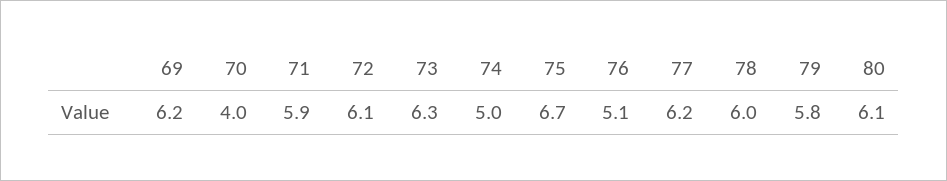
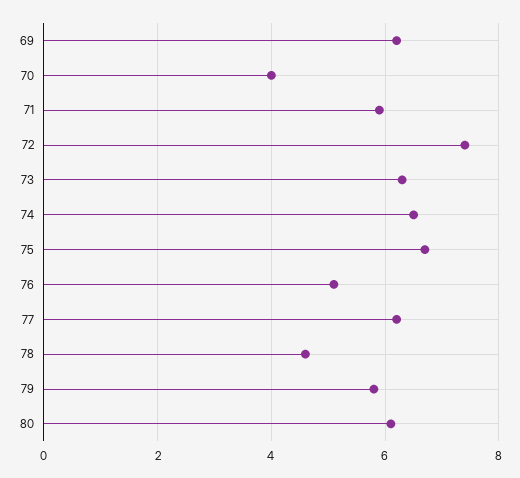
  {
    "69": 6.2,
    "70": 4,
    "71": 5.9,
-   "72": 6.1,
+   "72": 7.5,
    "73": 6.3,
-   "74": 5,
+   "74": 6.5,
    "75": 6.7,
    "76": 5.1,
    "77": 6.2,
-   "78": 6,
+   "78": 4.5,
    "79": 5.8,
    "80": 6.1
  }

